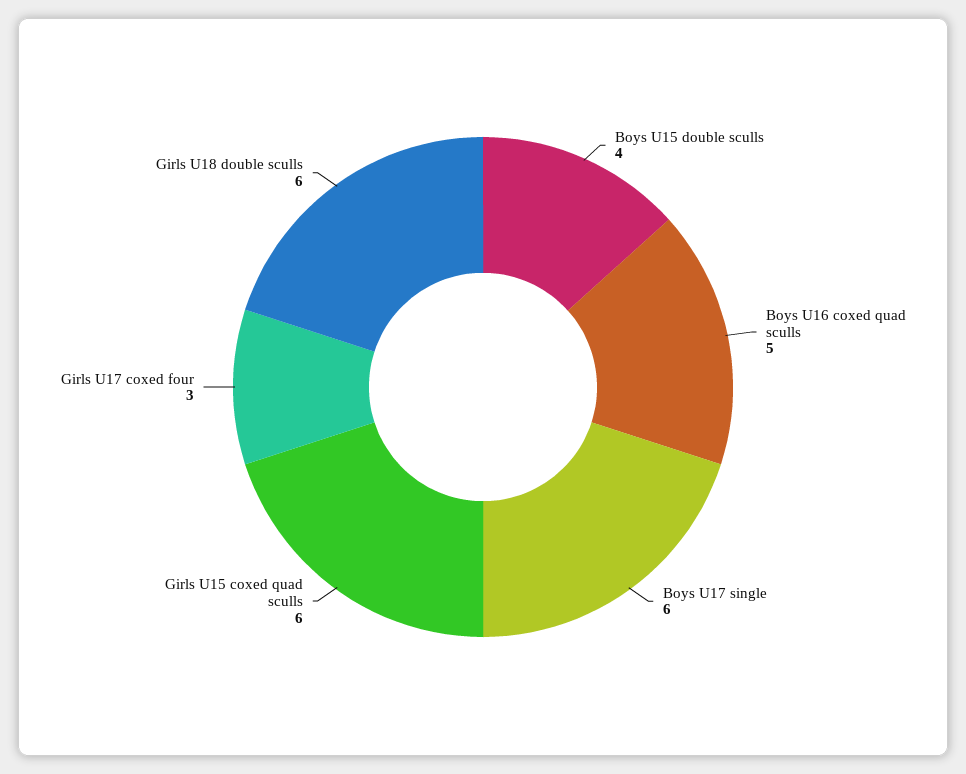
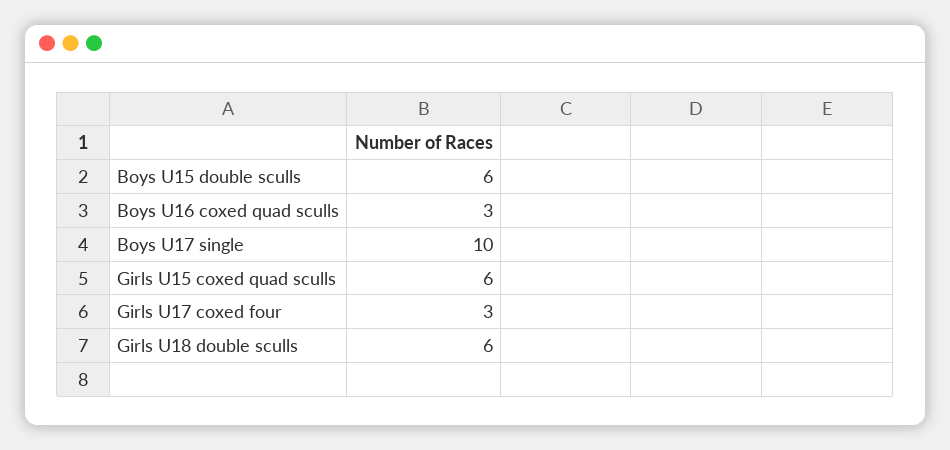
  {
-   "Boys U15 double sculls": 4,
+   "Boys U15 double sculls": 6,
-   "Boys U16 coxed quad sculls": 5,
+   "Boys U16 coxed quad sculls": 3,
-   "Boys U17 single": 6,
+   "Boys U17 single": 10,
    "Girls U15 coxed quad sculls": 6,
    "Girls U17 coxed four": 3,
    "Girls U18 double sculls": 6
  }

